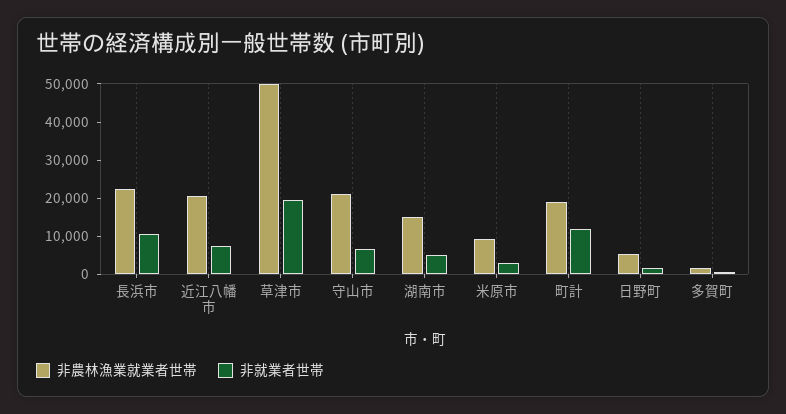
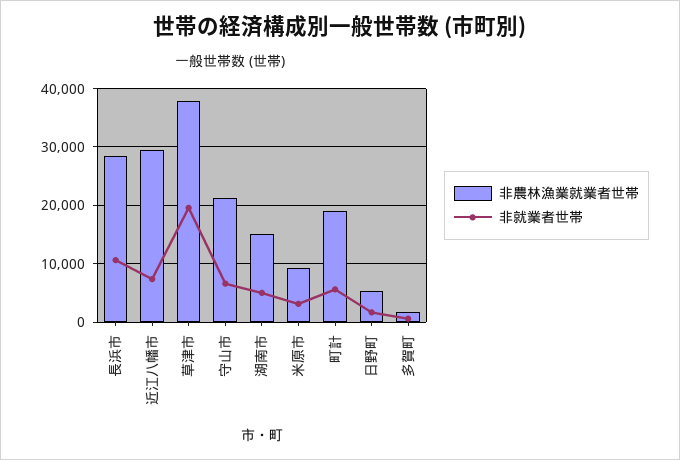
  {
    "非農林漁業就業者世帯": {
-     "長浜市": 22500,
+     "長浜市": 28000,
-     "近江八幡市": 20000,
+     "近江八幡市": 30000,
-     "草津市": 50000,
+     "草津市": 38000,
      "守山市": 22000,
      "湖南市": 16000,
      "米原市": 10000,
      "町計": 18000,
      "日野町": 6000,
      "多賀町": 2000
    },
    "非就業者世帯": {
      "長浜市": 10000,
      "近江八幡市": 8000,
      "草津市": 20000,
      "守山市": 6000,
      "湖南市": 6000,
      "米原市": 4000,
-     "町計": 12500,
+     "町計": 6000,
      "日野町": 2000,
      "多賀町": 0
    }
  }

